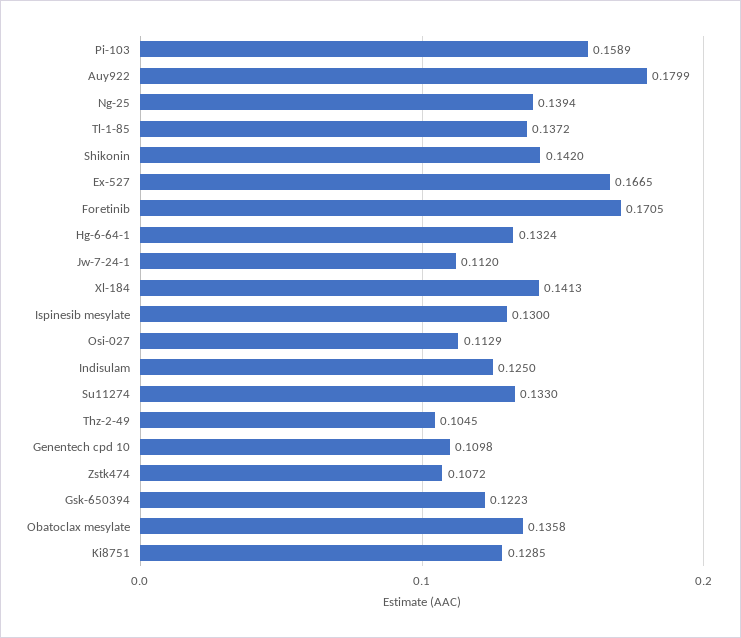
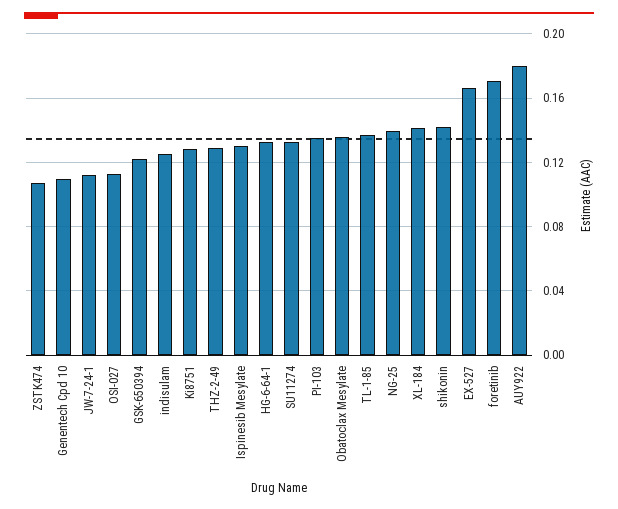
  {
-   "Pi-103": 0.1589,
+   "Pi-103": 0.135,
    "Auy922": 0.1799,
    "Ng-25": 0.1394,
    "Tl-1-85": 0.1372,
    "Shikonin": 0.142,
    "Ex-527": 0.1665,
    "Foretinib": 0.1705,
    "Hg-6-64-1": 0.1324,
    "Jw-7-24-1": 0.112,
    "Xl-184": 0.1413,
    "Ispinesib mesylate": 0.13,
    "Osi-027": 0.1129,
    "Indisulam": 0.125,
    "Su11274": 0.133,
-   "Thz-2-49": 0.1045,
+   "Thz-2-49": 0.13,
    "Genentech cpd 10": 0.1098,
    "Zstk474": 0.1072,
    "Gsk-650394": 0.1223,
    "Obatoclax mesylate": 0.1358,
    "Ki8751": 0.1285
  }

